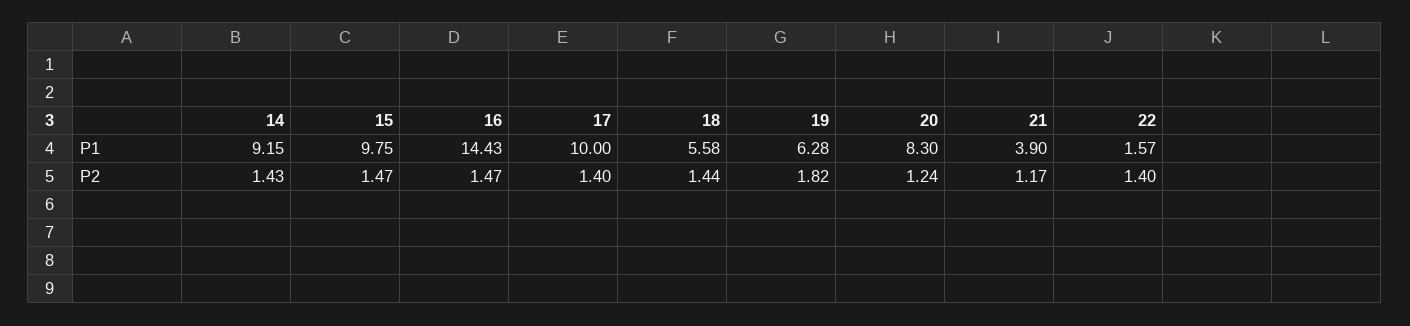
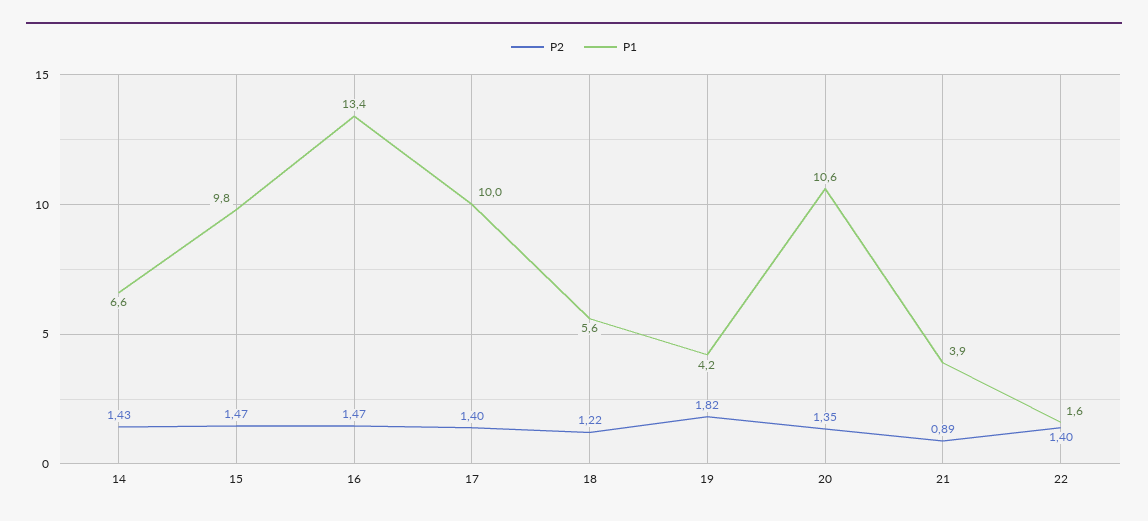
  {
    "P1": {
-     "14": 9.15,
+     "14": 6.6,
      "15": 9.75,
-     "16": 14.43,
+     "16": 13.4,
      "17": 10,
      "18": 5.58,
-     "19": 6.28,
+     "19": 4.2,
-     "20": 8.3,
+     "20": 10.6,
      "21": 3.9,
      "22": 1.57
    },
    "P2": {
      "14": 1.43,
      "15": 1.47,
      "16": 1.47,
      "17": 1.4,
-     "18": 1.44,
+     "18": 1.22,
      "19": 1.82,
-     "20": 1.24,
+     "20": 1.35,
-     "21": 1.17,
+     "21": 0.89,
      "22": 1.4
    }
  }

